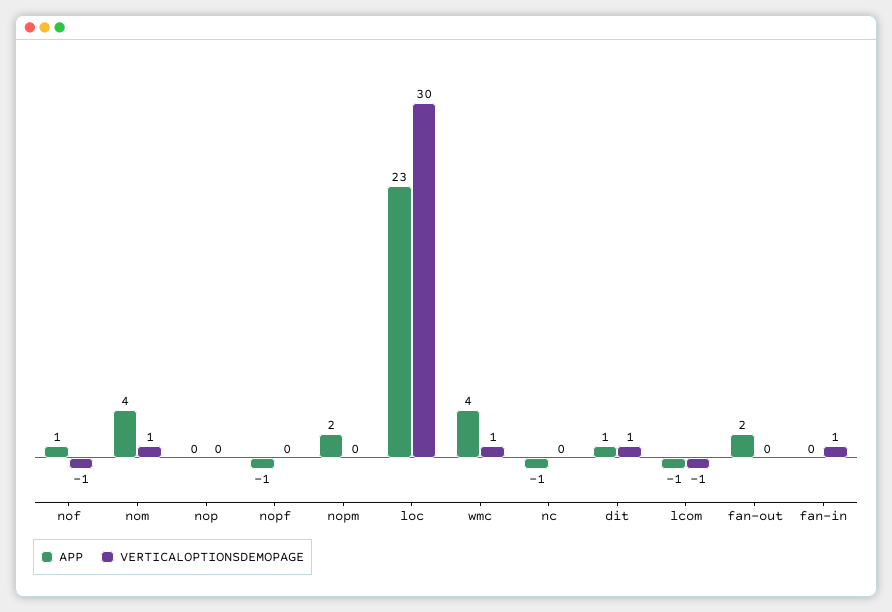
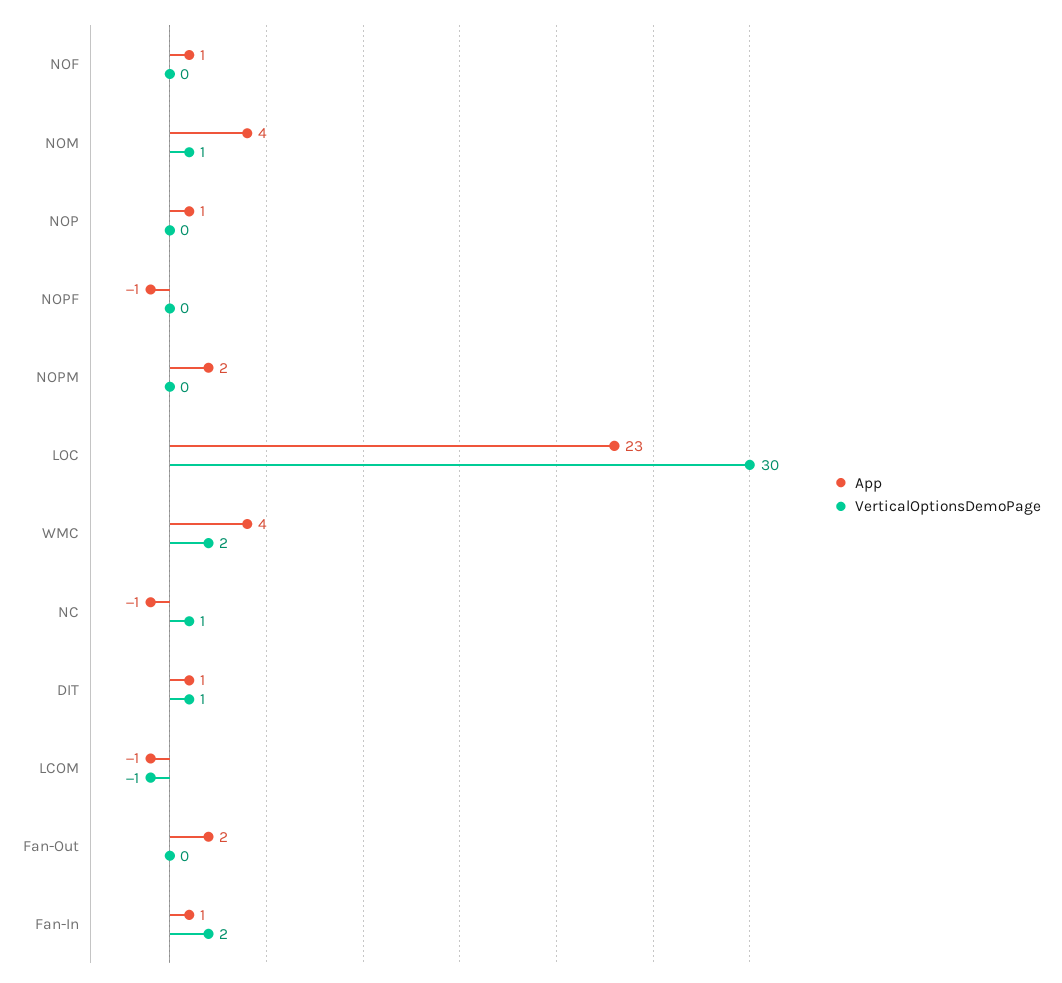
  {
    "APP": {
      "nof": 1,
      "nom": 4,
-     "nop": 0,
+     "nop": 1,
      "nopf": -1,
      "nopm": 2,
      "loc": 23,
      "wmc": 4,
      "nc": -1,
      "dit": 1,
      "lcom": -1,
      "fan-out": 2,
-     "fan-in": 0
+     "fan-in": 1
    },
    "VERTICALOPTIONSDEMOPAGE": {
-     "nof": -1,
+     "nof": 0,
      "nom": 1,
      "nop": 0,
      "nopf": 0,
      "nopm": 0,
      "loc": 30,
-     "wmc": 1,
+     "wmc": 2,
-     "nc": 0,
+     "nc": 1,
      "dit": 1,
      "lcom": -1,
      "fan-out": 0,
-     "fan-in": 1
+     "fan-in": 2
    }
  }

